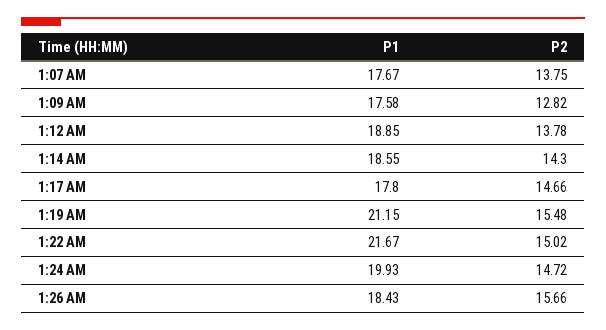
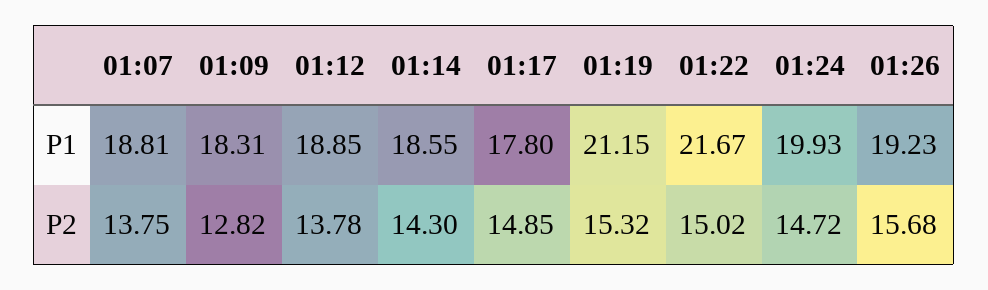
  {
    "P1": {
-     "1:07 AM": 17.67,
+     "1:07 AM": 18.81,
-     "1:09 AM": 17.58,
+     "1:09 AM": 18.31,
      "1:12 AM": 18.85,
      "1:14 AM": 18.55,
      "1:17 AM": 17.8,
      "1:19 AM": 21.15,
      "1:22 AM": 21.67,
      "1:24 AM": 19.93,
-     "1:26 AM": 18.43
+     "1:26 AM": 19.23
    },
    "P2": {
      "1:07 AM": 13.75,
      "1:09 AM": 12.82,
      "1:12 AM": 13.78,
      "1:14 AM": 14.3,
-     "1:17 AM": 14.66,
+     "1:17 AM": 14.85,
-     "1:19 AM": 15.48,
+     "1:19 AM": 15.32,
      "1:22 AM": 15.02,
      "1:24 AM": 14.72,
-     "1:26 AM": 15.66
+     "1:26 AM": 15.68
    }
  }

